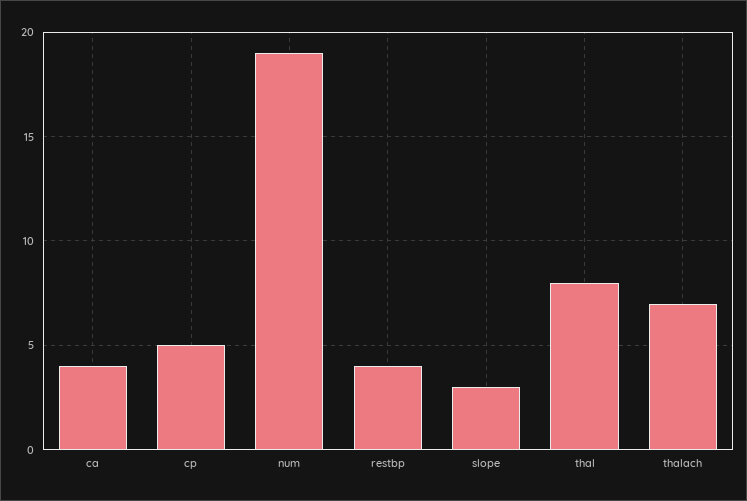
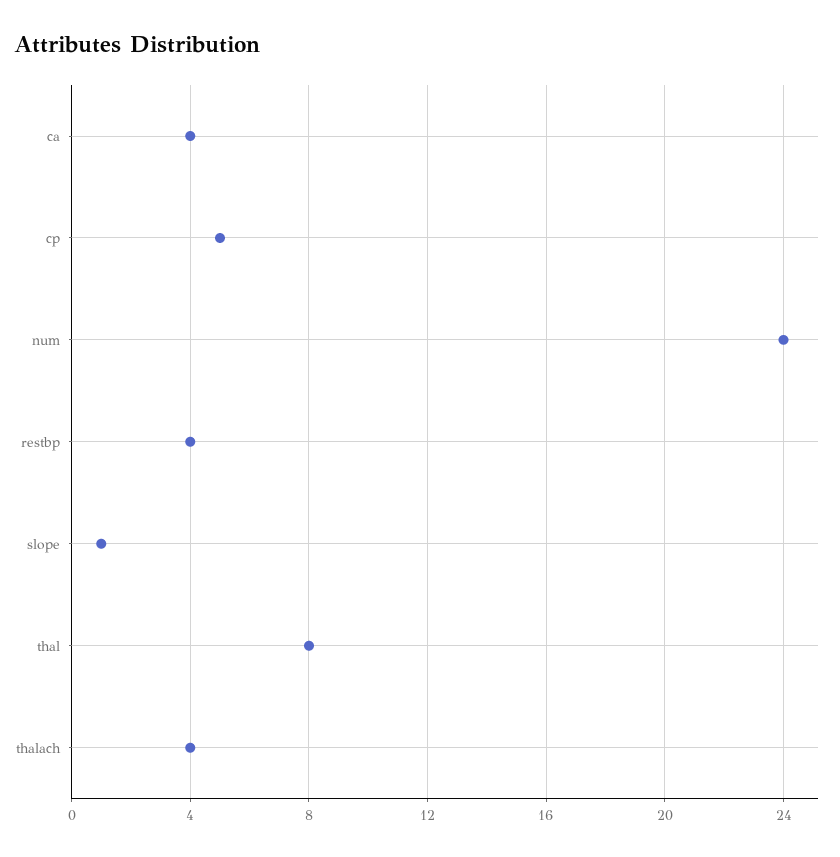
  {
    "ca": 4,
    "cp": 5,
-   "num": 19,
+   "num": 24,
    "restbp": 4,
-   "slope": 3,
+   "slope": 1,
    "thal": 8,
-   "thalach": 7
+   "thalach": 4
  }

